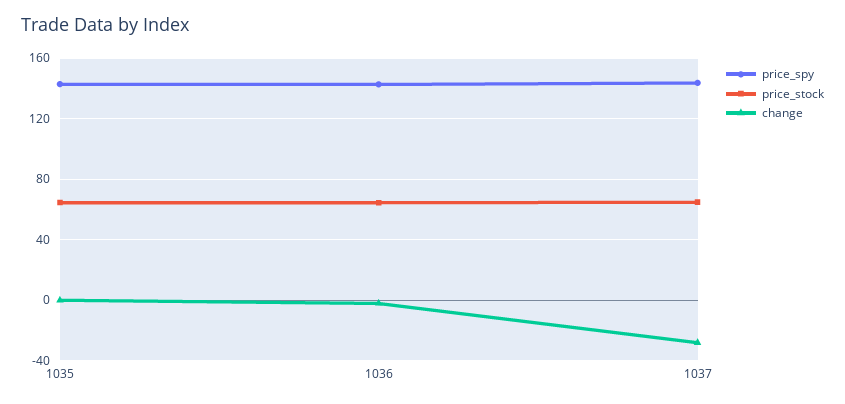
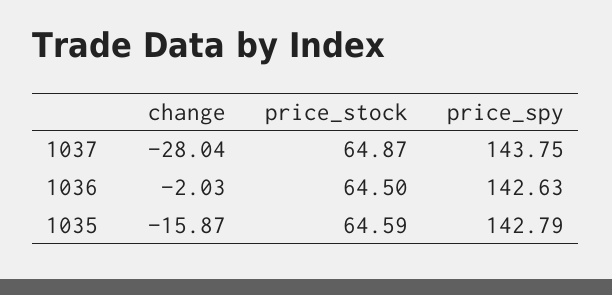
  {
    "price_spy": {
      "1035": 142.79,
      "1036": 142.63,
      "1037": 143.75
    },
    "price_stock": {
      "1035": 64.59,
      "1036": 64.5,
      "1037": 64.87
    },
    "change": {
-     "1035": 0,
+     "1035": -15.87,
      "1036": -2.03,
      "1037": -28.04
    }
  }

